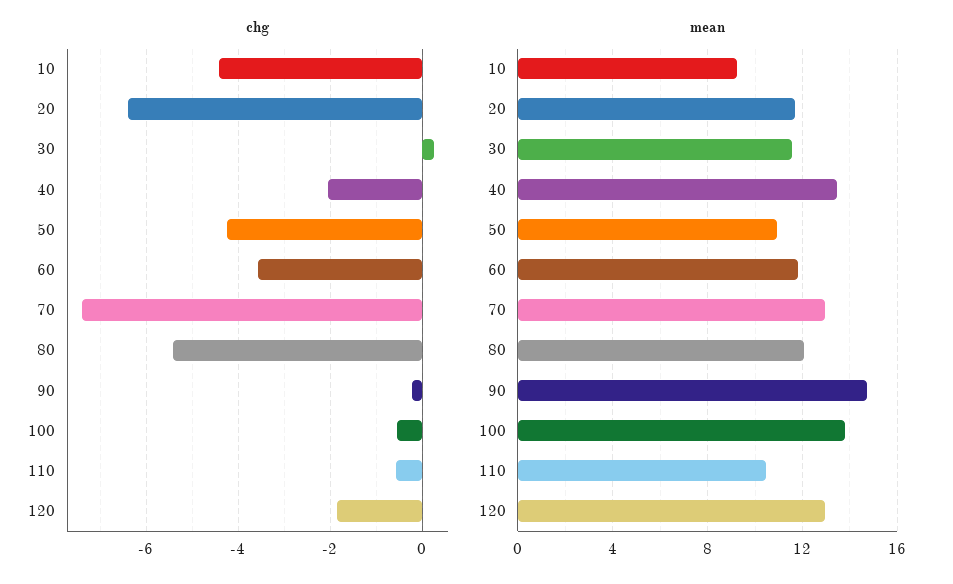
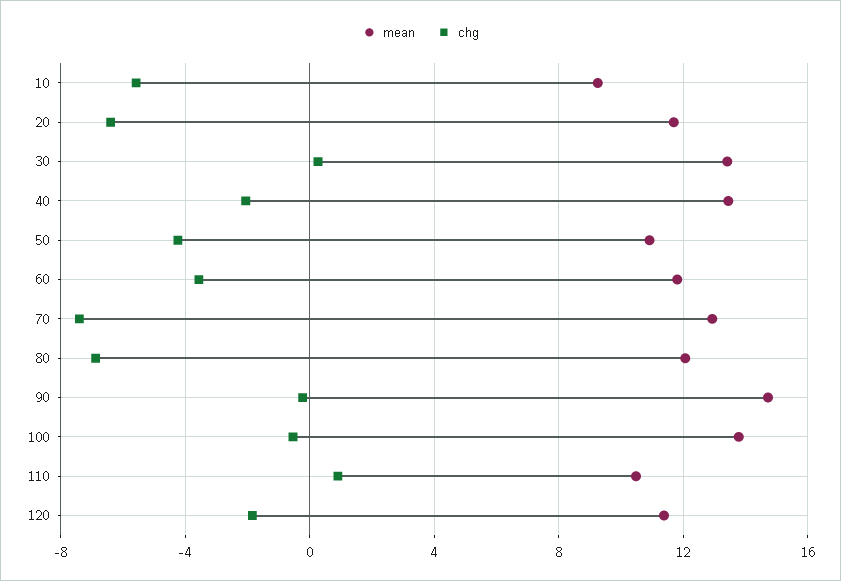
  {
    "chg": {
-     "10": -4.4,
+     "10": -5.5,
      "20": -6.4,
      "30": 0.2,
      "40": -2,
      "50": -4.2,
      "60": -3.6,
      "70": -7.4,
-     "80": -5.4,
+     "80": -7,
      "90": -0.2,
      "100": -0.6,
-     "110": -0.6,
+     "110": 1,
      "120": -1.8
    },
    "mean": {
      "10": 9.5,
      "20": 11.5,
-     "30": 11.5,
+     "30": 13.5,
      "40": 13.5,
      "50": 11,
      "60": 12,
      "70": 13,
      "80": 12,
      "90": 14.5,
      "100": 14,
      "110": 10.5,
-     "120": 13
+     "120": 11.5
    }
  }

